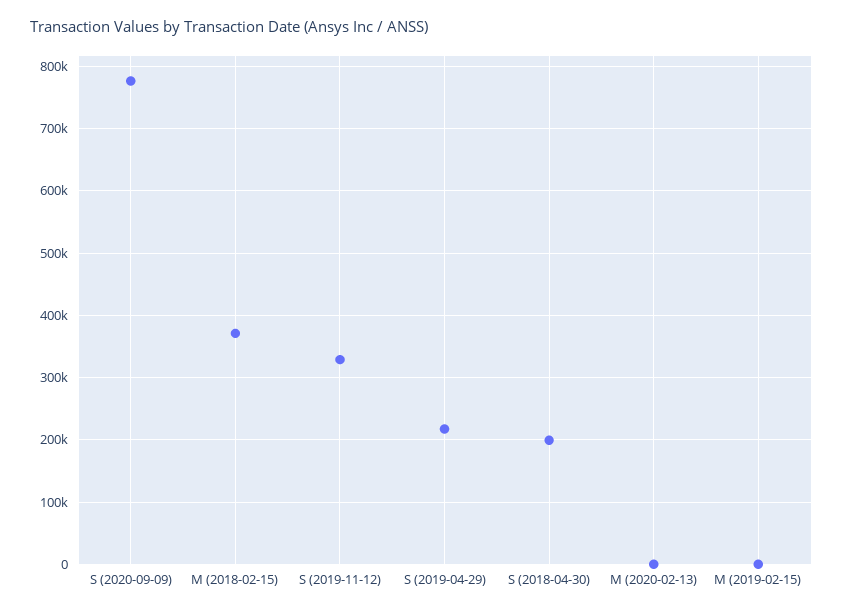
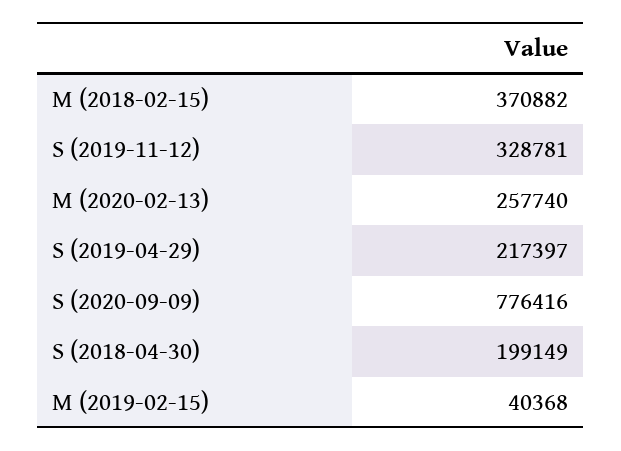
  {
    "S (2020-09-09)": 776416,
    "M (2018-02-15)": 370882,
    "S (2019-11-12)": 328781,
    "S (2019-04-29)": 217397,
    "S (2018-04-30)": 199149,
-   "M (2020-02-13)": 0,
+   "M (2020-02-13)": 257740,
-   "M (2019-02-15)": 0
+   "M (2019-02-15)": 40368
  }

